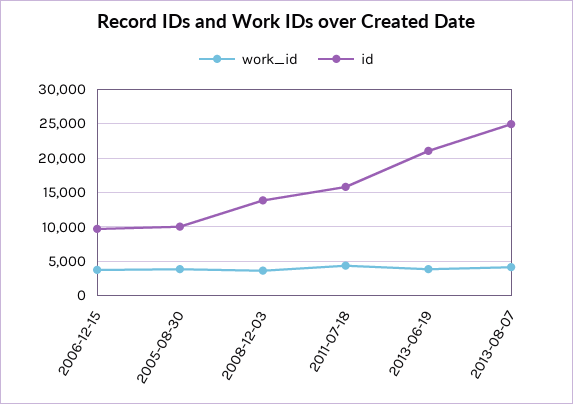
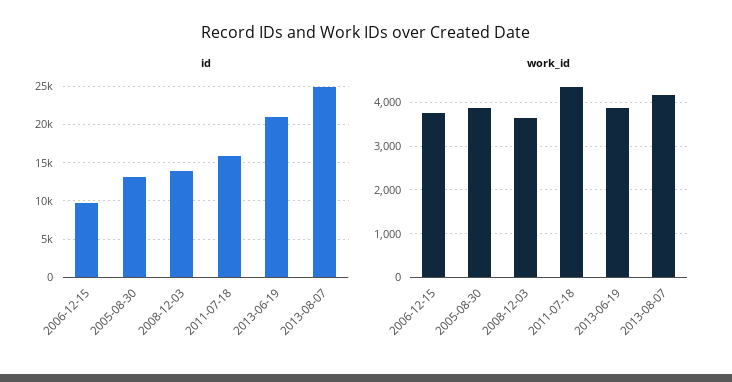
  {
    "work_id": {
      "2006-12-15": 3800,
      "2005-08-30": 3800,
      "2008-12-03": 3600,
      "2011-07-18": 4400,
      "2013-06-19": 3800,
      "2013-08-07": 4200
    },
    "id": {
      "2006-12-15": 10000,
-     "2005-08-30": 10000,
+     "2005-08-30": 13000,
      "2008-12-03": 14000,
      "2011-07-18": 16000,
      "2013-06-19": 21000,
      "2013-08-07": 25000
    }
  }

